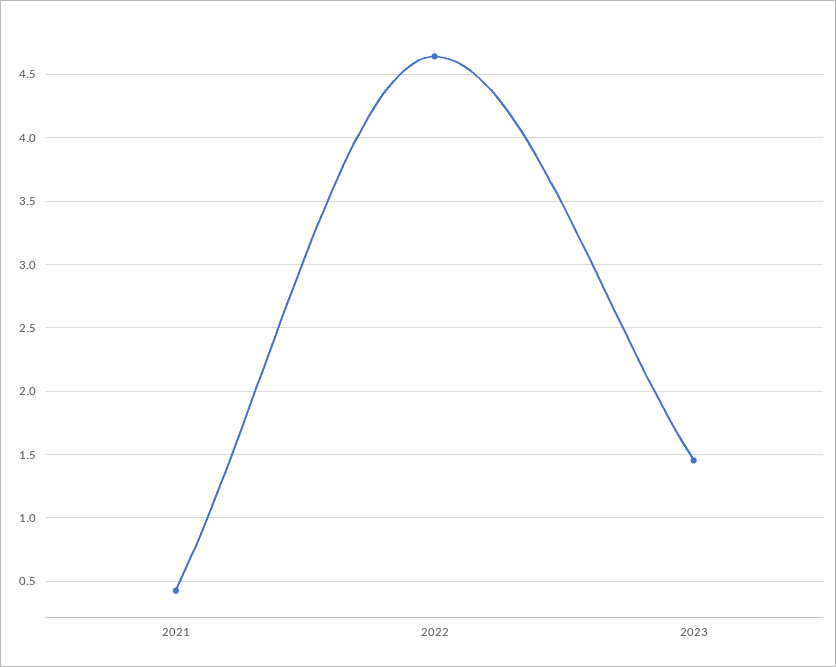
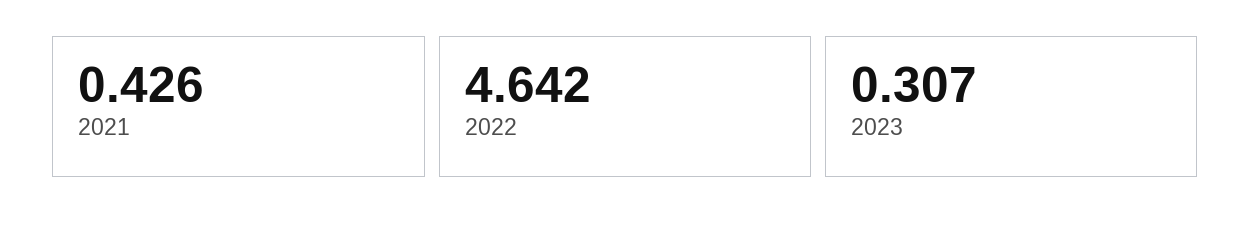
  {
    "2021": 0.426,
    "2022": 4.642,
-   "2023": 1.45
+   "2023": 0.307
  }

